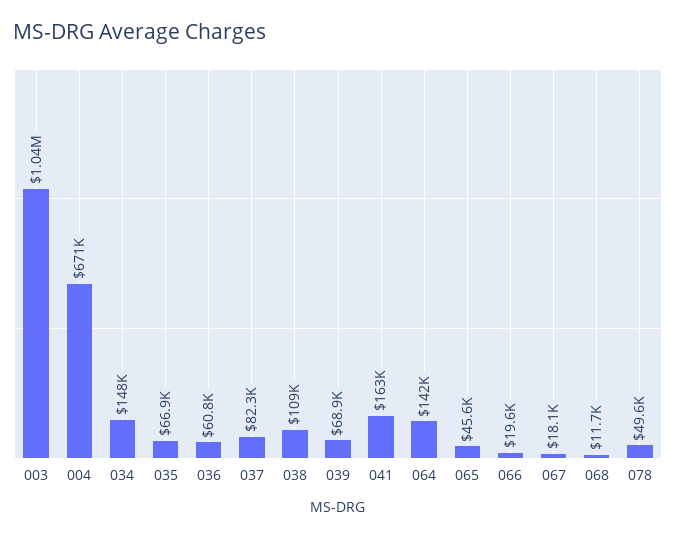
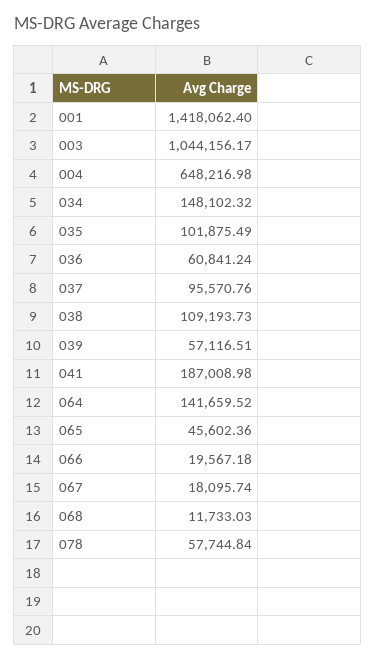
  {
    "003": 1044156.17,
-   "004": 671000,
+   "004": 648216.98,
    "034": 148102.32,
-   "035": 66900,
+   "035": 101875.49,
    "036": 60841.24,
-   "037": 82300,
+   "037": 95570.76,
    "038": 109193.73,
-   "039": 68900,
+   "039": 57116.51,
-   "041": 163000,
+   "041": 187008.98,
    "064": 141659.52,
    "065": 45602.36,
    "066": 19567.18,
    "067": 18095.74,
    "068": 11733.03,
-   "078": 49600
+   "078": 57744.84,
+   "001": 1418062.4
  }

